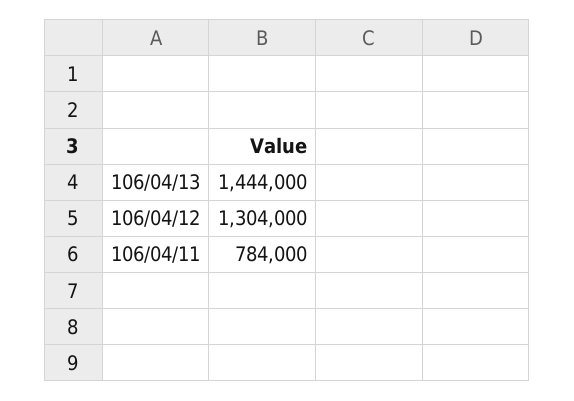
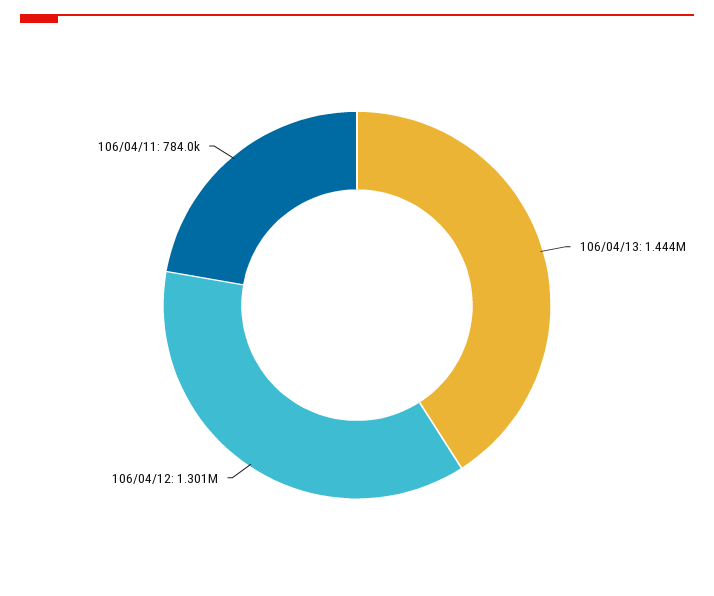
  {
    "106/04/13": 1444000,
-   "106/04/12": 1304000,
+   "106/04/12": 1301000,
    "106/04/11": 784000
  }

